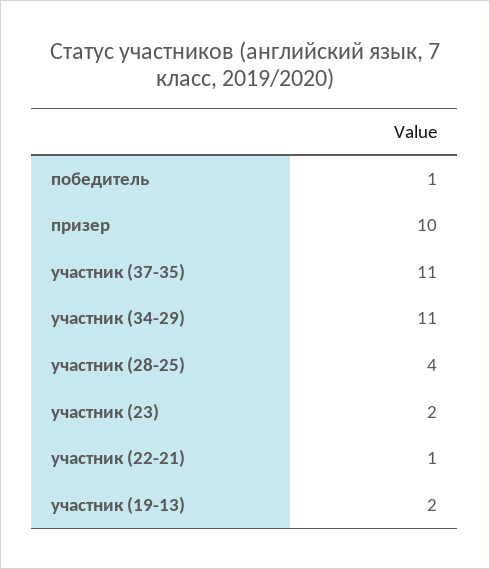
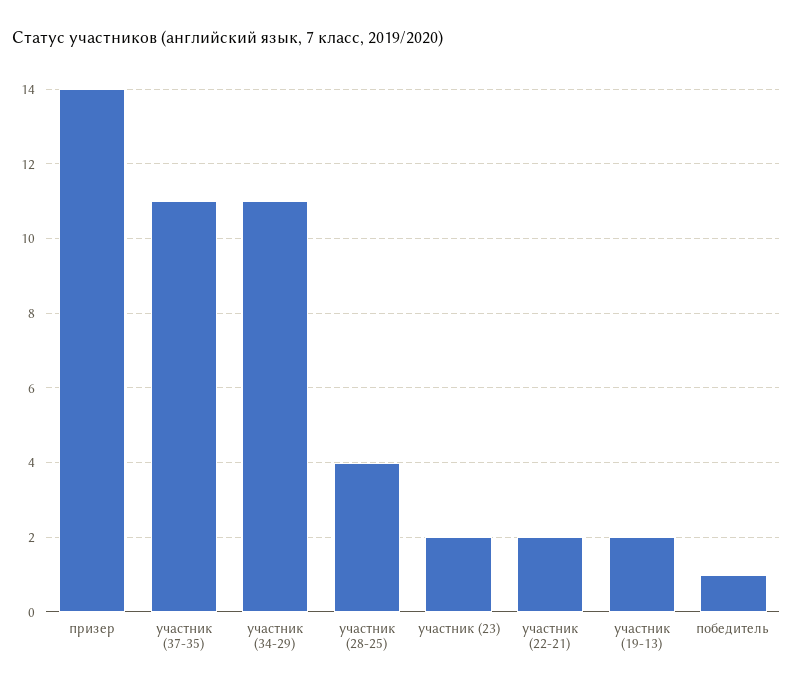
  {
    "победитель": 1,
-   "призер": 10,
+   "призер": 14,
    "участник (37-35)": 11,
    "участник (34-29)": 11,
    "участник (28-25)": 4,
    "участник (23)": 2,
-   "участник (22-21)": 1,
+   "участник (22-21)": 2,
    "участник (19-13)": 2
  }

